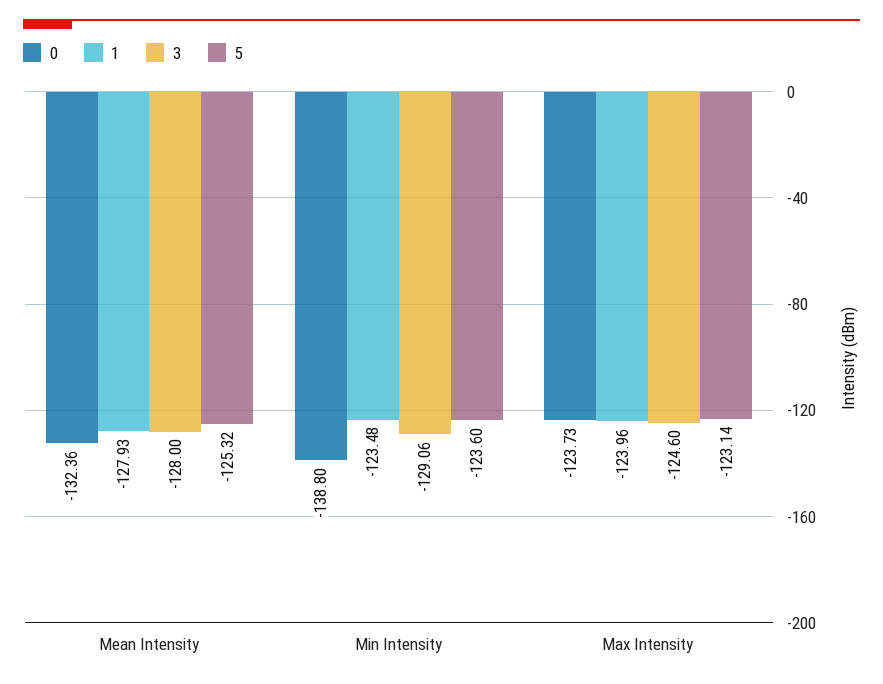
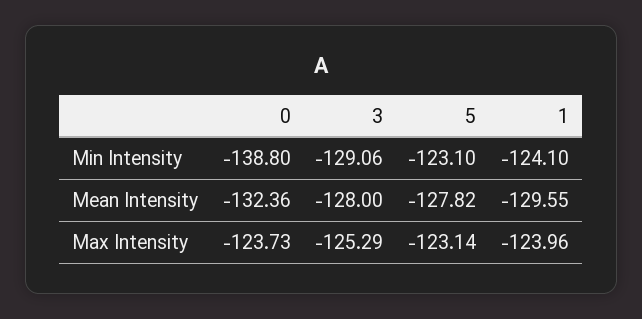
  {
    "0": {
      "Mean Intensity": -132.36,
      "Min Intensity": -138.8,
      "Max Intensity": -123.73
    },
    "1": {
-     "Mean Intensity": -127.93,
+     "Mean Intensity": -129.55,
-     "Min Intensity": -123.48,
+     "Min Intensity": -124.1,
      "Max Intensity": -123.96
    },
    "3": {
      "Mean Intensity": -128,
      "Min Intensity": -129.06,
-     "Max Intensity": -124.6
+     "Max Intensity": -125.29
    },
    "5": {
-     "Mean Intensity": -125.32,
+     "Mean Intensity": -127.82,
-     "Min Intensity": -123.6,
+     "Min Intensity": -123.1,
      "Max Intensity": -123.14
    }
  }

